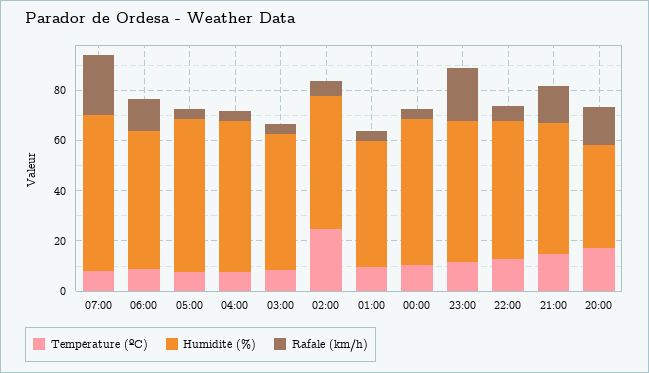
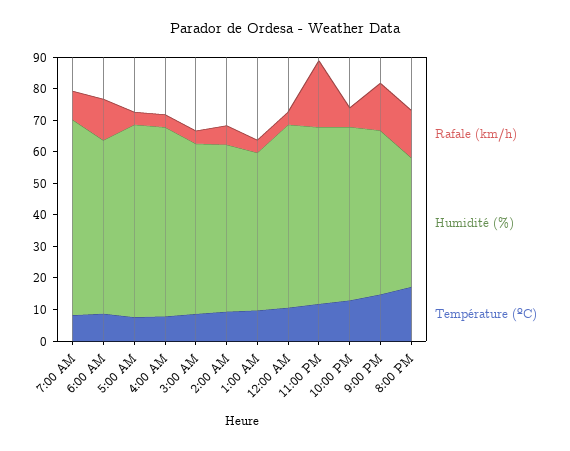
  {
    "Température (ºC)": {
      "07:00": 10,
      "06:00": 10,
      "05:00": 10,
      "04:00": 10,
      "03:00": 10,
-     "02:00": 25,
+     "02:00": 10,
      "01:00": 10,
      "00:00": 10,
      "23:00": 10,
      "22:00": 15,
      "21:00": 15,
      "20:00": 15
    },
    "Humidité (%)": {
      "07:00": 60,
      "06:00": 55,
      "05:00": 60,
      "04:00": 60,
      "03:00": 55,
      "02:00": 55,
      "01:00": 50,
      "00:00": 60,
      "23:00": 55,
      "22:00": 55,
      "21:00": 50,
      "20:00": 40
    },
    "Rafale (km/h)": {
-     "07:00": 25,
+     "07:00": 10,
      "06:00": 15,
      "05:00": 5,
      "04:00": 5,
      "03:00": 5,
      "02:00": 5,
      "01:00": 5,
      "00:00": 5,
      "23:00": 20,
      "22:00": 5,
      "21:00": 15,
      "20:00": 15
    }
  }

